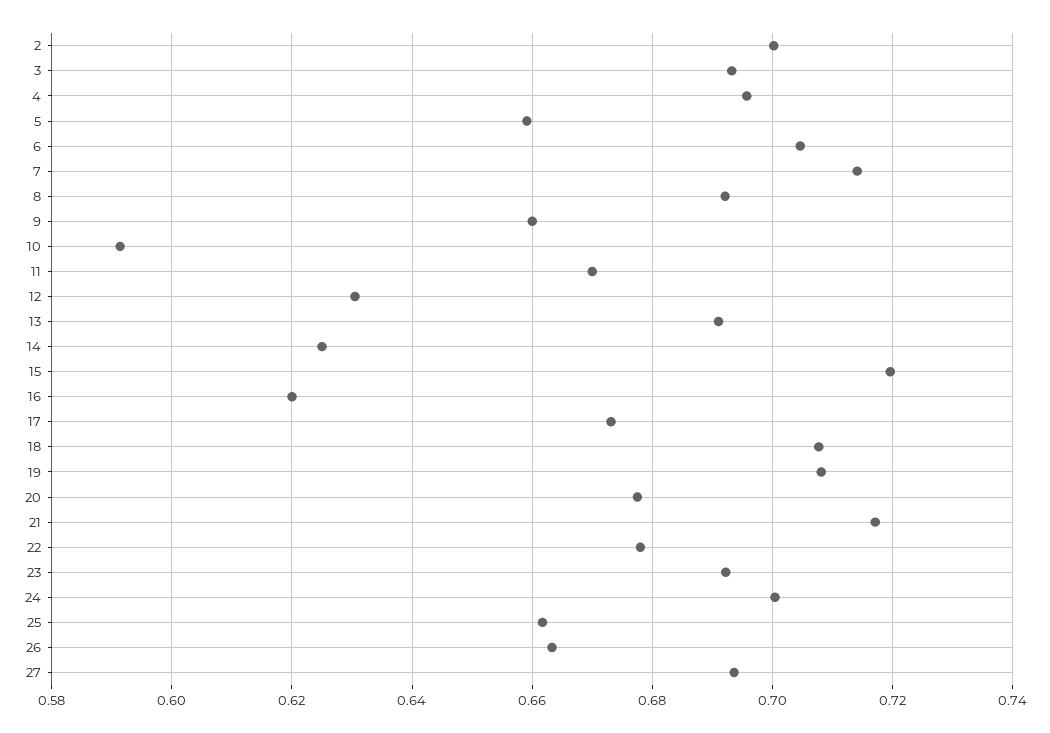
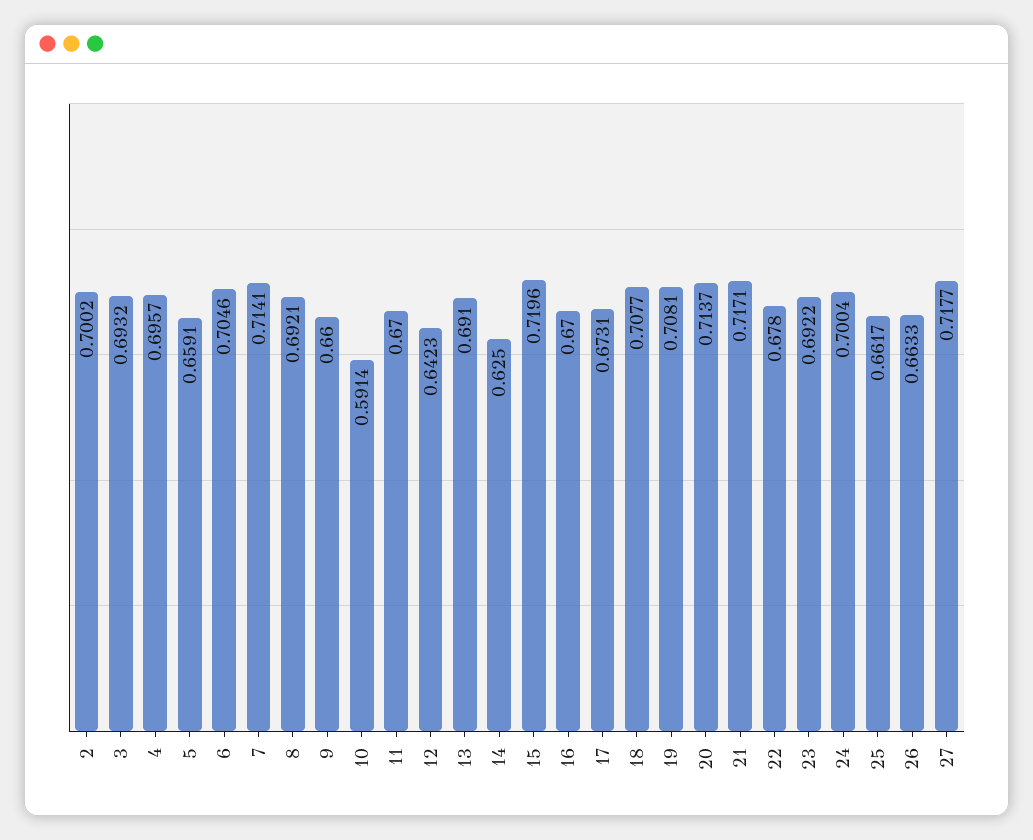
  {
    "2": 0.7002,
    "3": 0.6932,
    "4": 0.6957,
    "5": 0.6591,
    "6": 0.7046,
    "7": 0.7141,
    "8": 0.6921,
    "9": 0.66,
    "10": 0.5914,
    "11": 0.67,
-   "12": 0.63,
+   "12": 0.6423,
    "13": 0.691,
    "14": 0.625,
    "15": 0.7196,
-   "16": 0.62,
+   "16": 0.67,
    "17": 0.6731,
    "18": 0.7077,
    "19": 0.7081,
-   "20": 0.678,
+   "20": 0.7137,
    "21": 0.7171,
    "22": 0.678,
    "23": 0.6922,
    "24": 0.7004,
    "25": 0.6617,
    "26": 0.6633,
-   "27": 0.694
+   "27": 0.7177
  }

